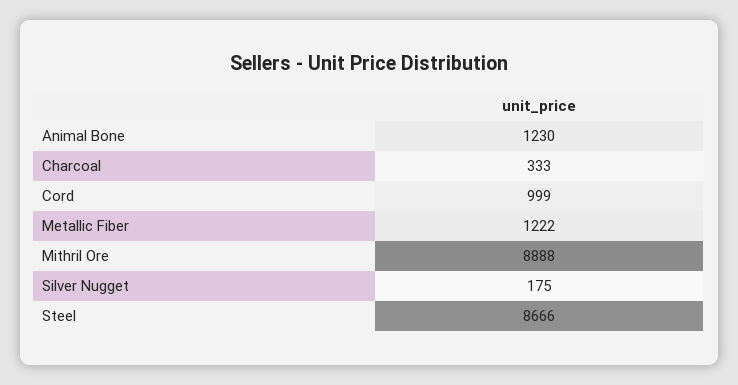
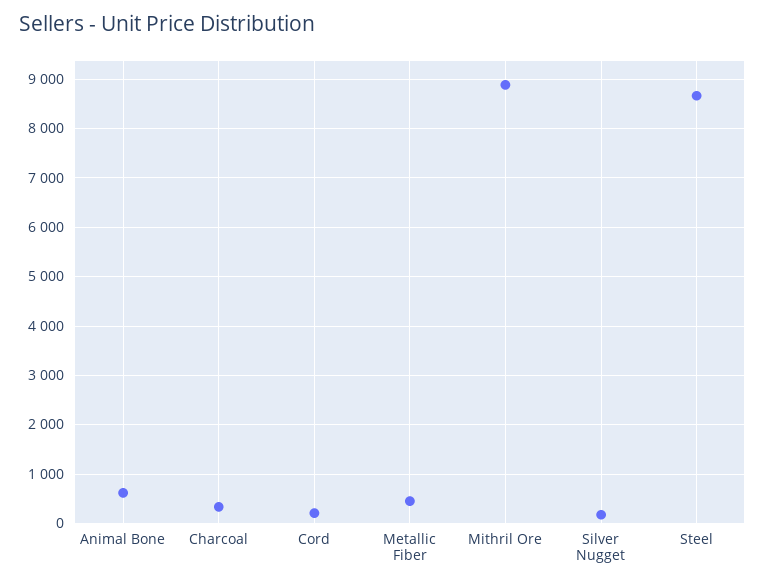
  {
-   "Animal Bone": 1230,
+   "Animal Bone": 600,
    "Charcoal": 333,
-   "Cord": 999,
+   "Cord": 200,
-   "Metallic Fiber": 1222,
+   "Metallic Fiber": 400,
    "Mithril Ore": 8888,
    "Silver Nugget": 175,
    "Steel": 8666
  }

